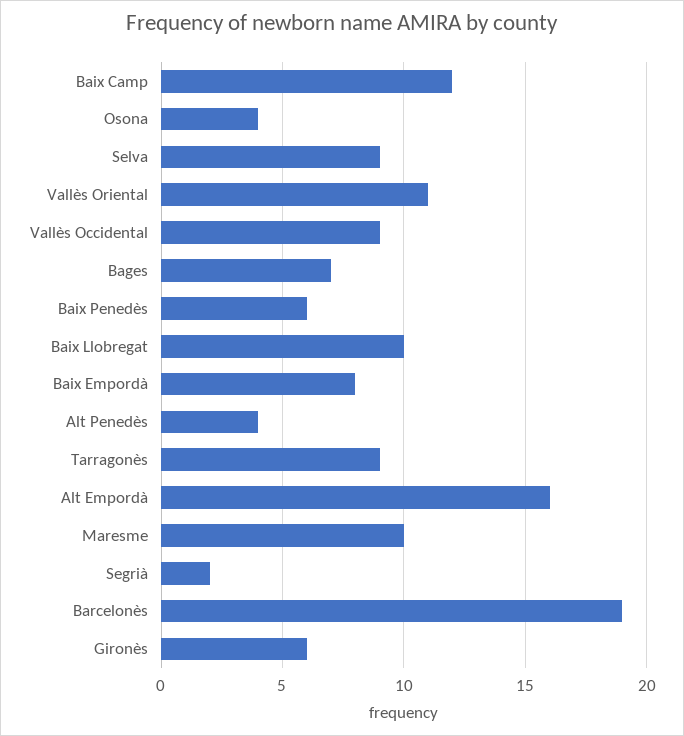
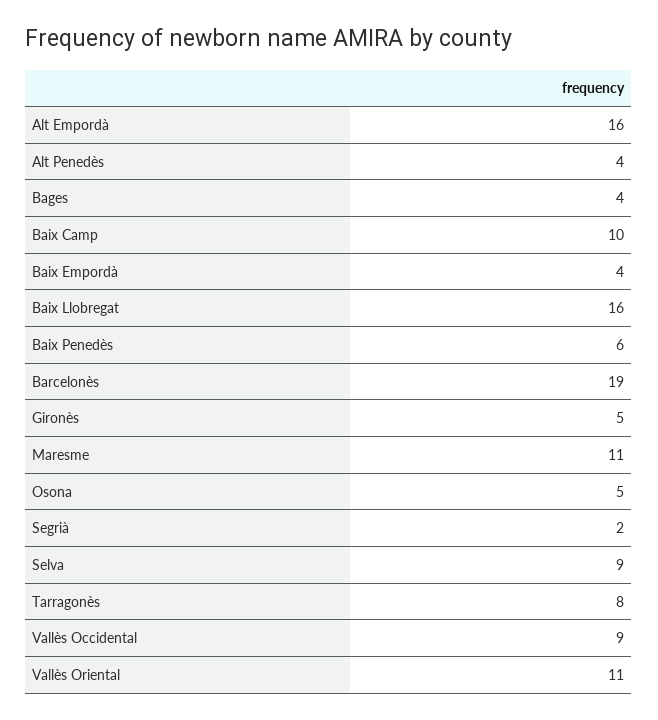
  {
-   "Baix Camp": 12,
+   "Baix Camp": 10,
-   "Osona": 4,
+   "Osona": 5,
    "Selva": 9,
    "Vallès Oriental": 11,
    "Vallès Occidental": 9,
-   "Bages": 7,
+   "Bages": 4,
    "Baix Penedès": 6,
-   "Baix Llobregat": 10,
+   "Baix Llobregat": 16,
-   "Baix Empordà": 8,
+   "Baix Empordà": 4,
    "Alt Penedès": 4,
-   "Tarragonès": 9,
+   "Tarragonès": 8,
    "Alt Empordà": 16,
-   "Maresme": 10,
+   "Maresme": 11,
    "Segrià": 2,
    "Barcelonès": 19,
-   "Gironès": 6
+   "Gironès": 5
  }

